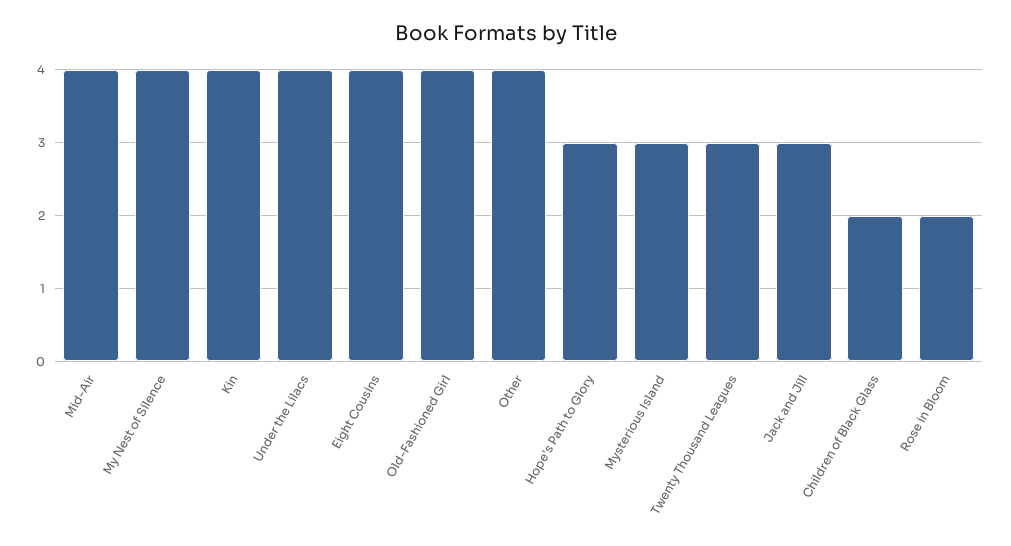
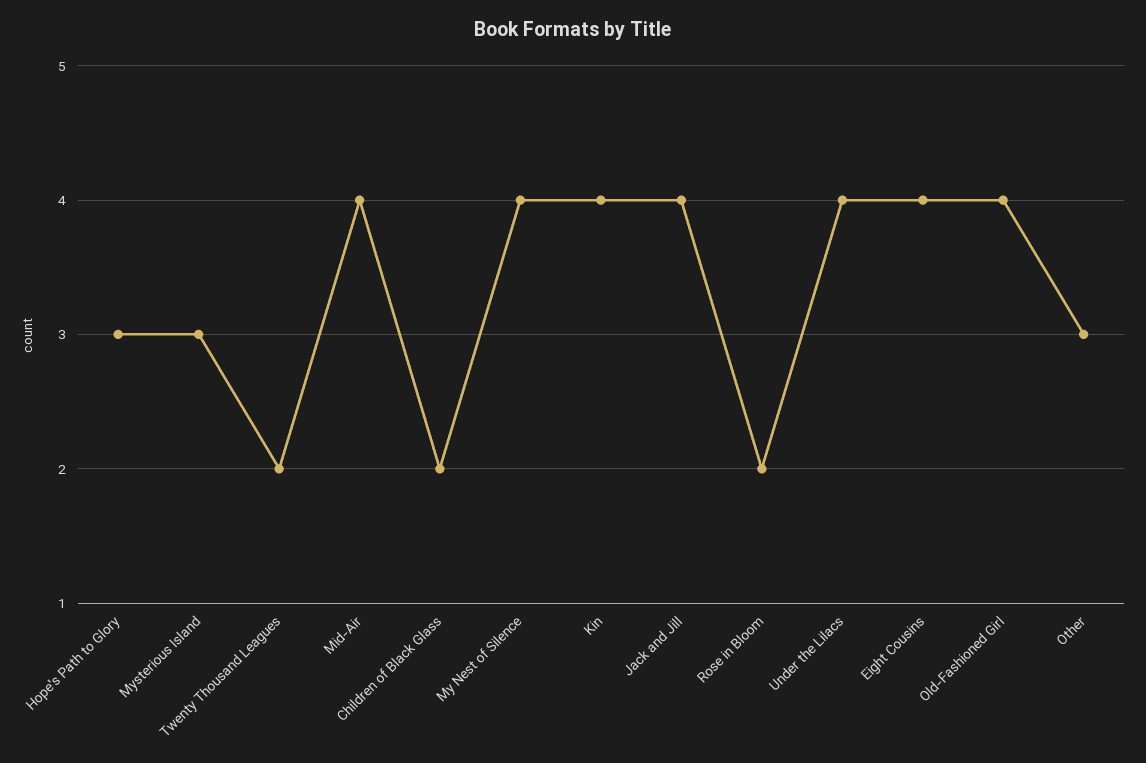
  {
    "Mid-Air": 4,
    "My Nest of Silence": 4,
    "Kin": 4,
    "Under the Lilacs": 4,
    "Eight Cousins": 4,
    "Old-Fashioned Girl": 4,
-   "Other": 4,
+   "Other": 3,
    "Hope's Path to Glory": 3,
    "Mysterious Island": 3,
-   "Twenty Thousand Leagues": 3,
+   "Twenty Thousand Leagues": 2,
-   "Jack and Jill": 3,
+   "Jack and Jill": 4,
    "Children of Black Glass": 2,
    "Rose in Bloom": 2
  }

